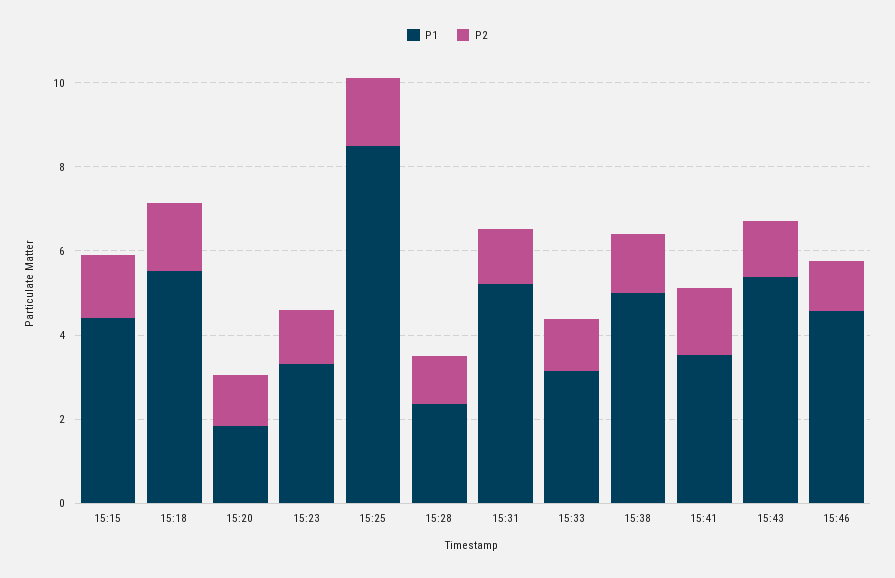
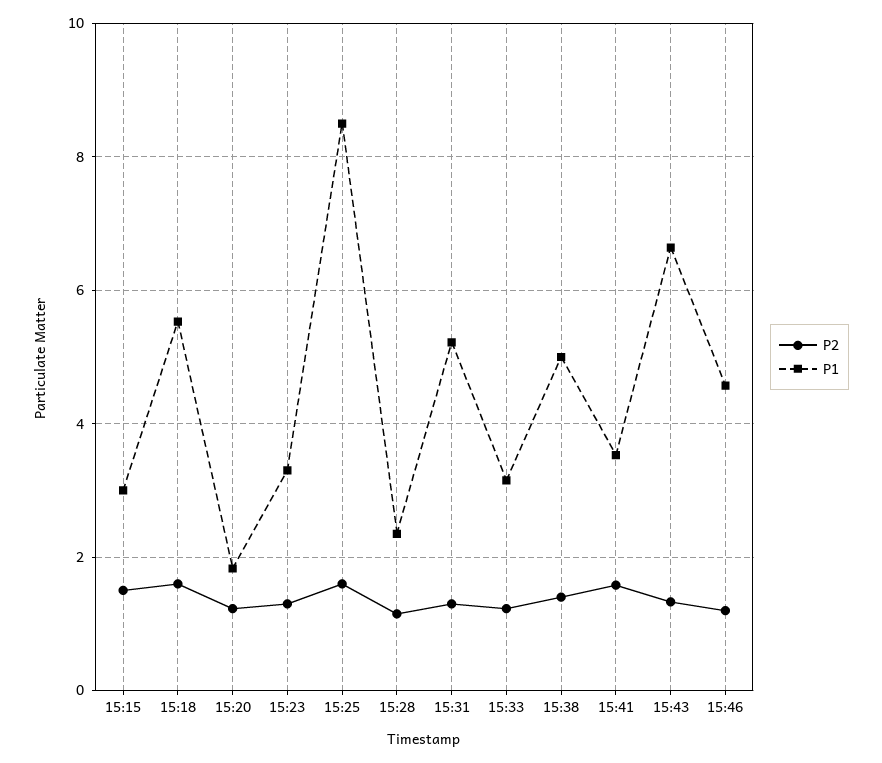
  {
    "P1": {
-     "15:15": 4.5,
+     "15:15": 3,
      "15:18": 5.6,
      "15:20": 1.8,
      "15:23": 3.4,
      "15:25": 8.6,
      "15:28": 2.4,
      "15:31": 5.2,
      "15:33": 3.2,
      "15:38": 5,
      "15:41": 3.6,
-     "15:43": 5.5,
+     "15:43": 6.6,
      "15:46": 4.6
    },
    "P2": {
      "15:15": 1.6,
      "15:18": 1.6,
      "15:20": 1.2,
      "15:23": 1.4,
      "15:25": 1.6,
      "15:28": 1.2,
      "15:31": 1.4,
      "15:33": 1.2,
      "15:38": 1.4,
      "15:41": 1.6,
      "15:43": 1.4,
      "15:46": 1.2
    }
  }

